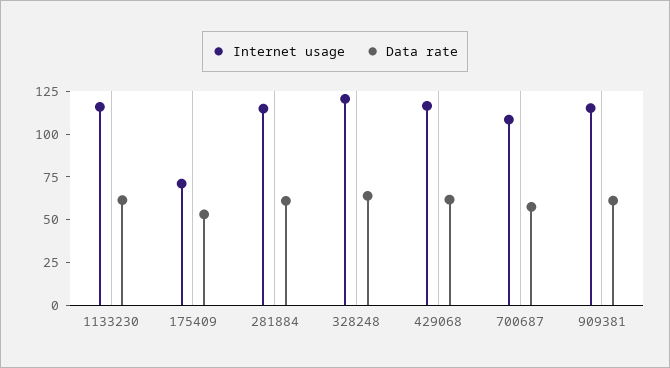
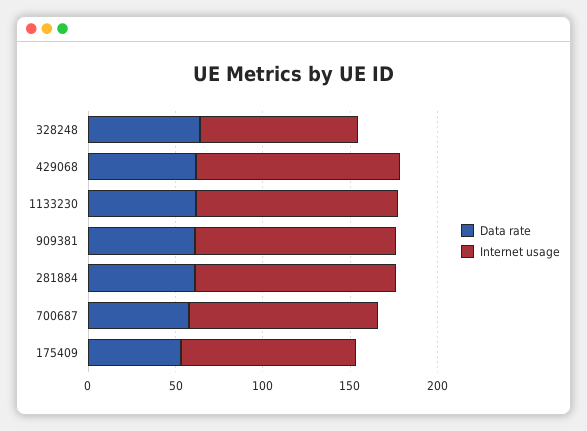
  {
    "Internet usage": {
      "1133230": 115,
-     "175409": 70,
+     "175409": 100,
      "281884": 115,
-     "328248": 120,
+     "328248": 90,
      "429068": 115,
      "700687": 110,
      "909381": 115
    },
    "Data rate": {
      "1133230": 60,
      "175409": 55,
      "281884": 60,
      "328248": 65,
      "429068": 60,
      "700687": 55,
      "909381": 60
    }
  }

